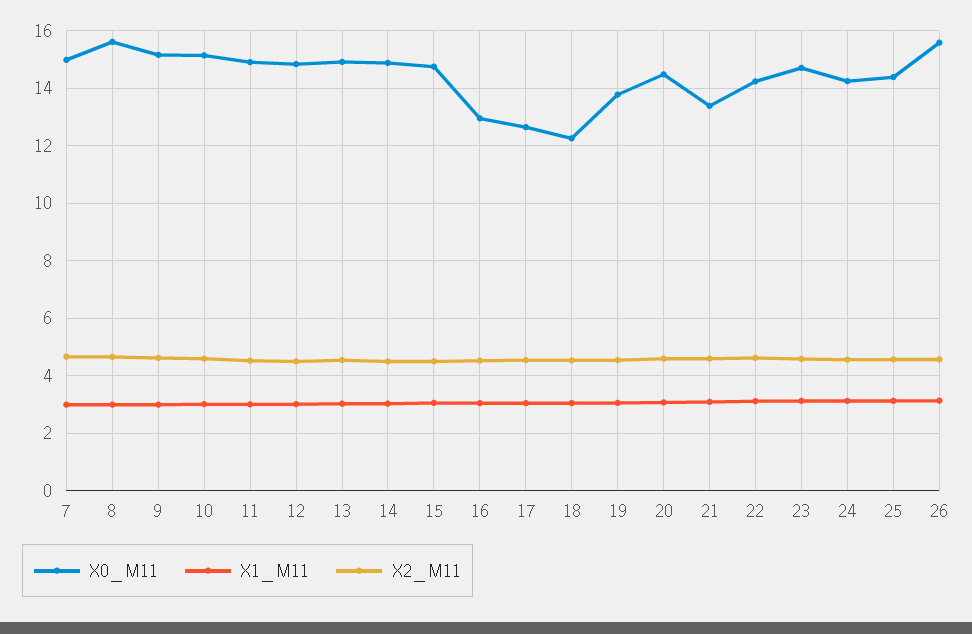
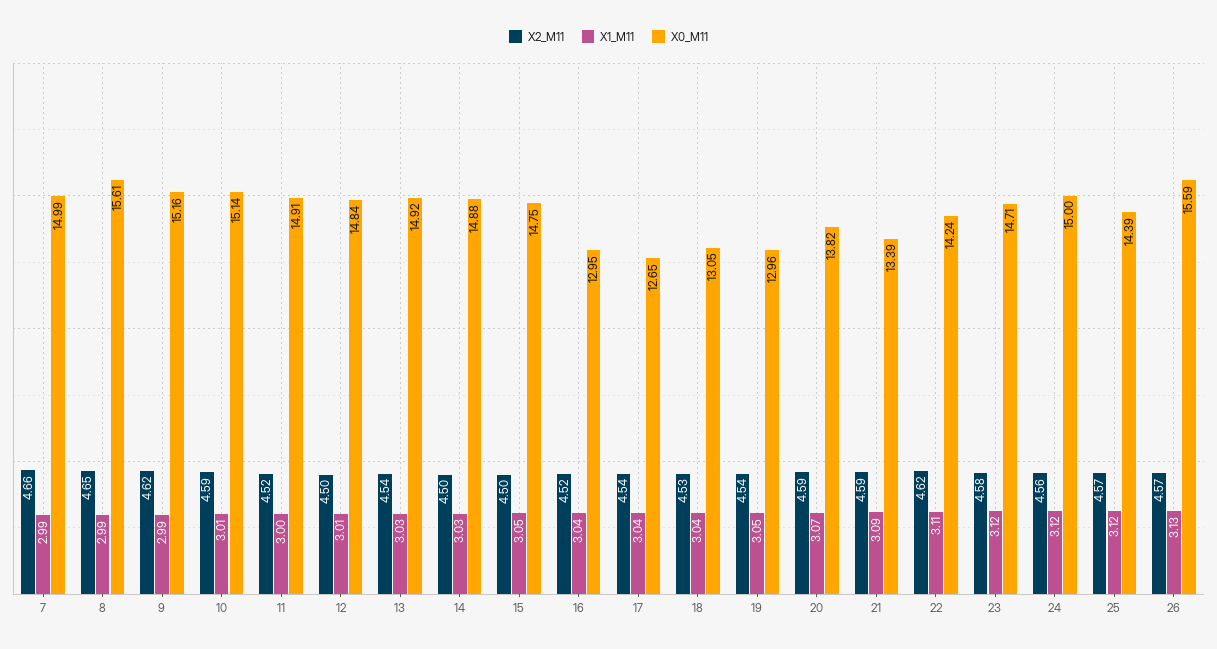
  {
    "X0_M11": {
      "7": 14.99,
      "8": 15.61,
      "9": 15.16,
      "10": 15.14,
      "11": 14.91,
      "12": 14.84,
      "13": 14.92,
      "14": 14.88,
      "15": 14.75,
      "16": 12.95,
      "17": 12.65,
-     "18": 12.25,
+     "18": 13.05,
-     "19": 13.75,
+     "19": 12.96,
-     "20": 14.5,
+     "20": 13.82,
      "21": 13.39,
      "22": 14.24,
      "23": 14.71,
-     "24": 14.25,
+     "24": 15,
      "25": 14.39,
      "26": 15.59
    },
    "X1_M11": {
      "7": 2.99,
      "8": 2.99,
      "9": 2.99,
      "10": 3.01,
      "11": 3,
      "12": 3.01,
      "13": 3.03,
      "14": 3.03,
      "15": 3.05,
      "16": 3.04,
      "17": 3.04,
      "18": 3.04,
      "19": 3.05,
      "20": 3.07,
      "21": 3.09,
      "22": 3.11,
      "23": 3.12,
      "24": 3.12,
      "25": 3.12,
      "26": 3.13
    },
    "X2_M11": {
      "7": 4.66,
      "8": 4.65,
      "9": 4.62,
      "10": 4.59,
      "11": 4.52,
      "12": 4.5,
      "13": 4.54,
      "14": 4.5,
      "15": 4.5,
      "16": 4.52,
      "17": 4.54,
      "18": 4.53,
      "19": 4.54,
      "20": 4.59,
      "21": 4.59,
      "22": 4.62,
      "23": 4.58,
      "24": 4.56,
      "25": 4.57,
      "26": 4.57
    }
  }

